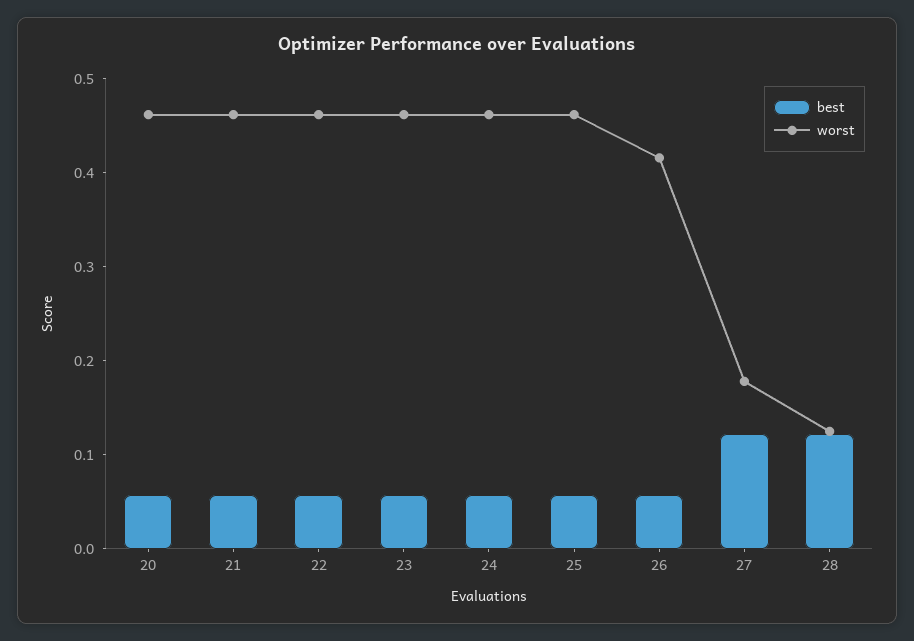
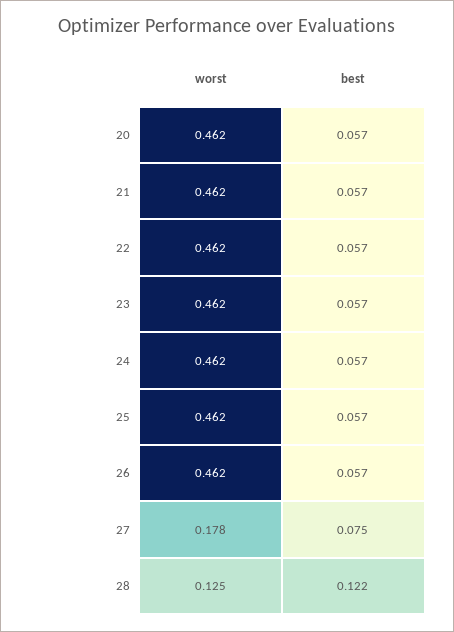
  {
    "best": {
      "20": 0.057,
      "21": 0.057,
      "22": 0.057,
      "23": 0.057,
      "24": 0.057,
      "25": 0.057,
      "26": 0.057,
-     "27": 0.12,
+     "27": 0.075,
      "28": 0.122
    },
    "worst": {
      "20": 0.462,
      "21": 0.462,
      "22": 0.462,
      "23": 0.462,
      "24": 0.462,
      "25": 0.462,
-     "26": 0.42,
+     "26": 0.462,
      "27": 0.178,
      "28": 0.125
    }
  }

